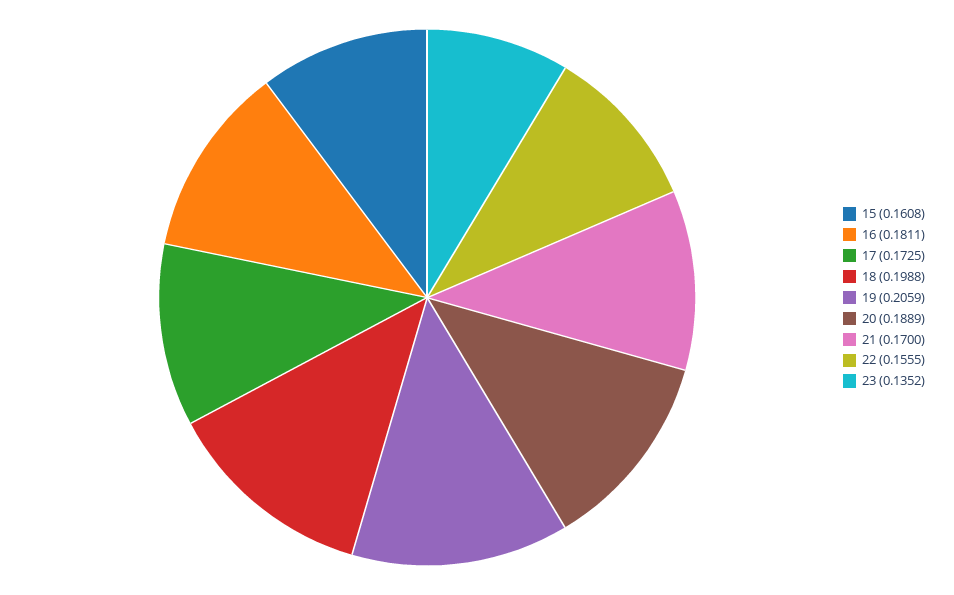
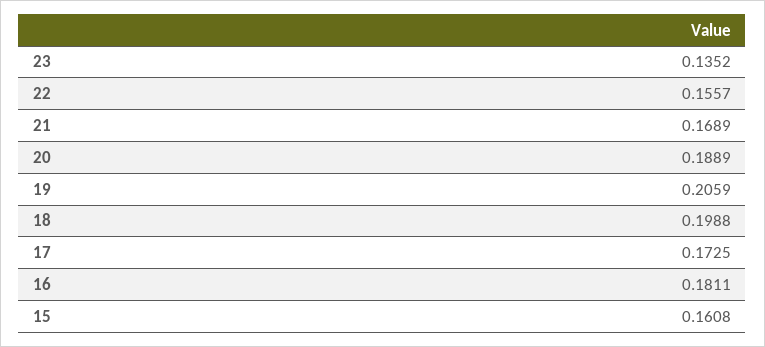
  {
    "15": 0.1608,
    "16": 0.1811,
    "17": 0.1725,
    "18": 0.1988,
    "19": 0.2059,
    "20": 0.1889,
-   "21": 0.17,
+   "21": 0.1689,
-   "22": 0.1555,
+   "22": 0.1557,
    "23": 0.1352
  }

